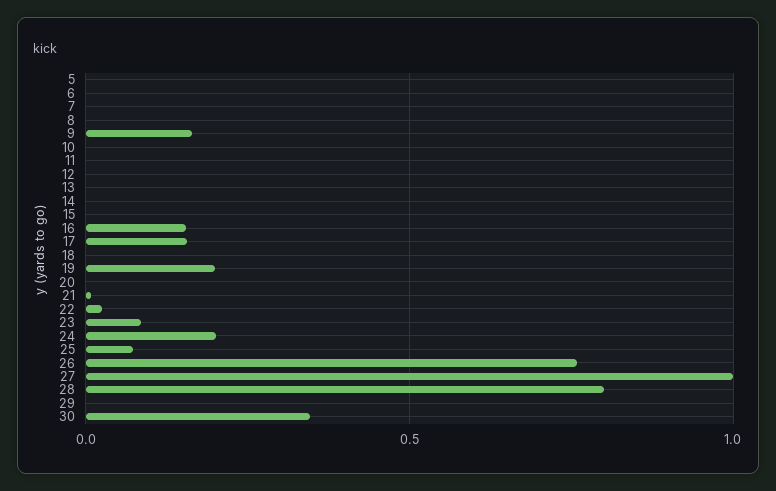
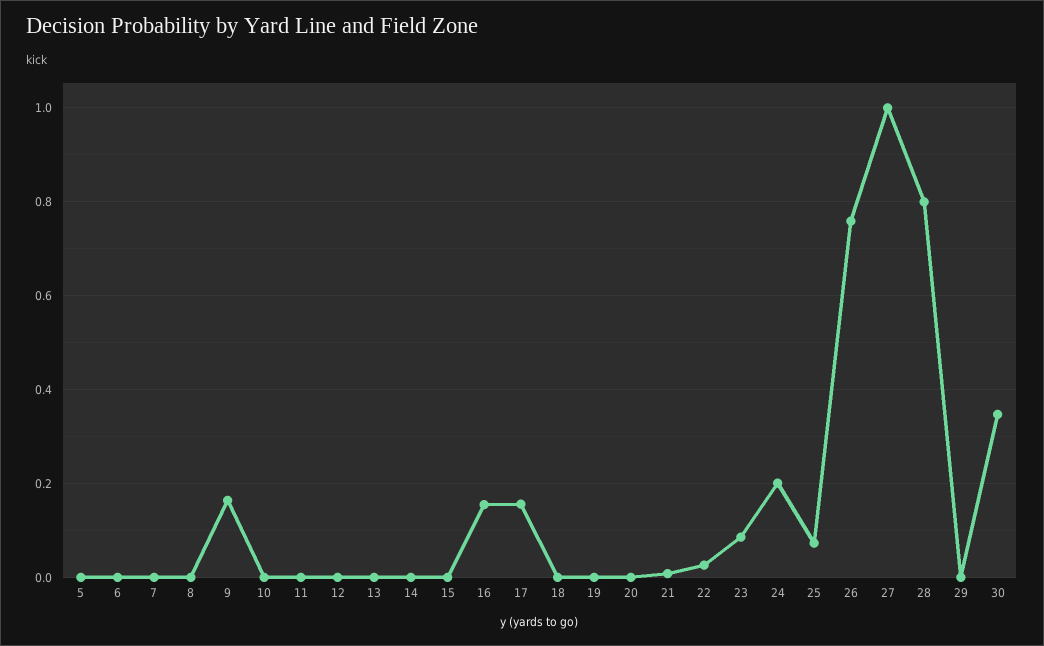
  {
    "5": 0,
    "6": 0,
    "7": 0,
    "8": 0,
    "9": 0.16,
    "10": 0,
    "11": 0,
    "12": 0,
    "13": 0,
    "14": 0,
    "15": 0,
    "16": 0.16,
    "17": 0.16,
    "18": 0,
-   "19": 0.2,
+   "19": 0,
    "20": 0,
    "21": 0,
    "22": 0.02,
    "23": 0.08,
    "24": 0.2,
    "25": 0.08,
    "26": 0.76,
    "27": 1,
    "28": 0.8,
    "29": 0,
    "30": 0.34
  }

